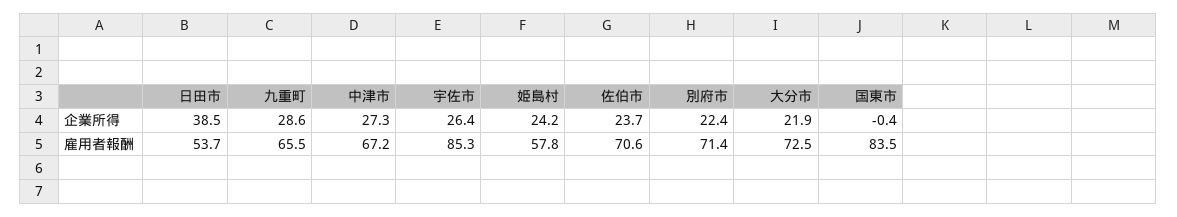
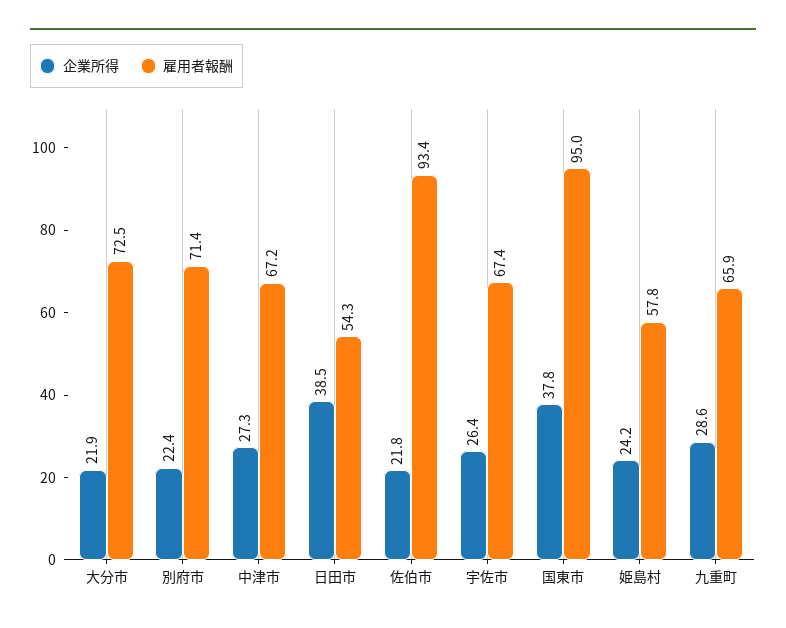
  {
    "企業所得": {
      "日田市": 38.5,
      "九重町": 28.6,
      "中津市": 27.3,
      "宇佐市": 26.4,
      "姫島村": 24.2,
-     "佐伯市": 23.7,
+     "佐伯市": 21.8,
      "別府市": 22.4,
      "大分市": 21.9,
-     "国東市": -0.4
+     "国東市": 37.8
    },
    "雇用者報酬": {
-     "日田市": 53.7,
+     "日田市": 54.3,
-     "九重町": 65.5,
+     "九重町": 65.9,
      "中津市": 67.2,
-     "宇佐市": 85.3,
+     "宇佐市": 67.4,
      "姫島村": 57.8,
-     "佐伯市": 70.6,
+     "佐伯市": 93.4,
      "別府市": 71.4,
      "大分市": 72.5,
-     "国東市": 83.5
+     "国東市": 95
    }
  }

